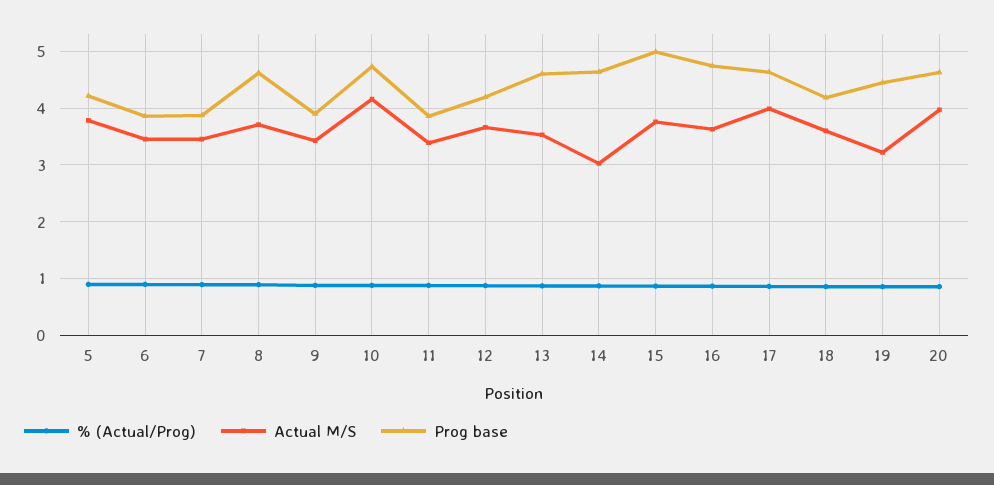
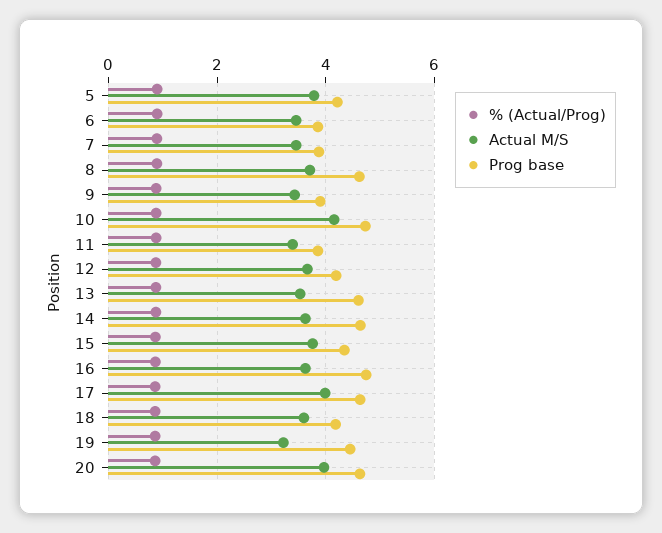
  {
    "% (Actual/Prog)": {
      "5": 0.8,
      "6": 0.8,
      "7": 0.8,
      "8": 0.8,
      "9": 0.8,
      "10": 0.8,
      "11": 0.8,
      "12": 0.8,
      "13": 0.8,
      "14": 0.8,
      "15": 0.8,
      "16": 0.8,
      "17": 0.8,
      "18": 0.8,
      "19": 0.8,
      "20": 0.8
    },
    "Actual M/S": {
      "5": 3.8,
      "6": 3.4,
      "7": 3.4,
      "8": 3.8,
      "9": 3.4,
      "10": 4.2,
      "11": 3.4,
      "12": 3.6,
      "13": 3.6,
-     "14": 3,
+     "14": 3.6,
      "15": 3.8,
      "16": 3.6,
      "17": 4,
      "18": 3.6,
      "19": 3.2,
      "20": 4
    },
    "Prog base": {
      "5": 4.2,
      "6": 3.8,
      "7": 3.8,
      "8": 4.6,
      "9": 3.8,
      "10": 4.8,
      "11": 3.8,
      "12": 4.2,
      "13": 4.6,
      "14": 4.6,
-     "15": 5,
+     "15": 4.4,
      "16": 4.8,
      "17": 4.6,
      "18": 4.2,
      "19": 4.4,
      "20": 4.6
    }
  }

